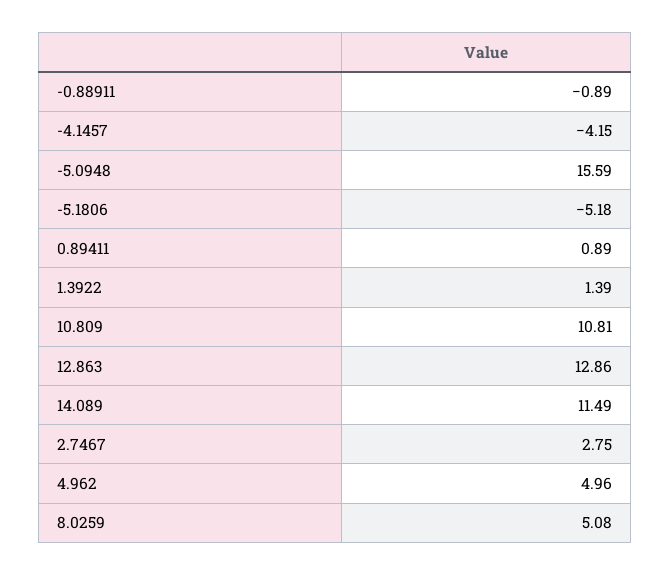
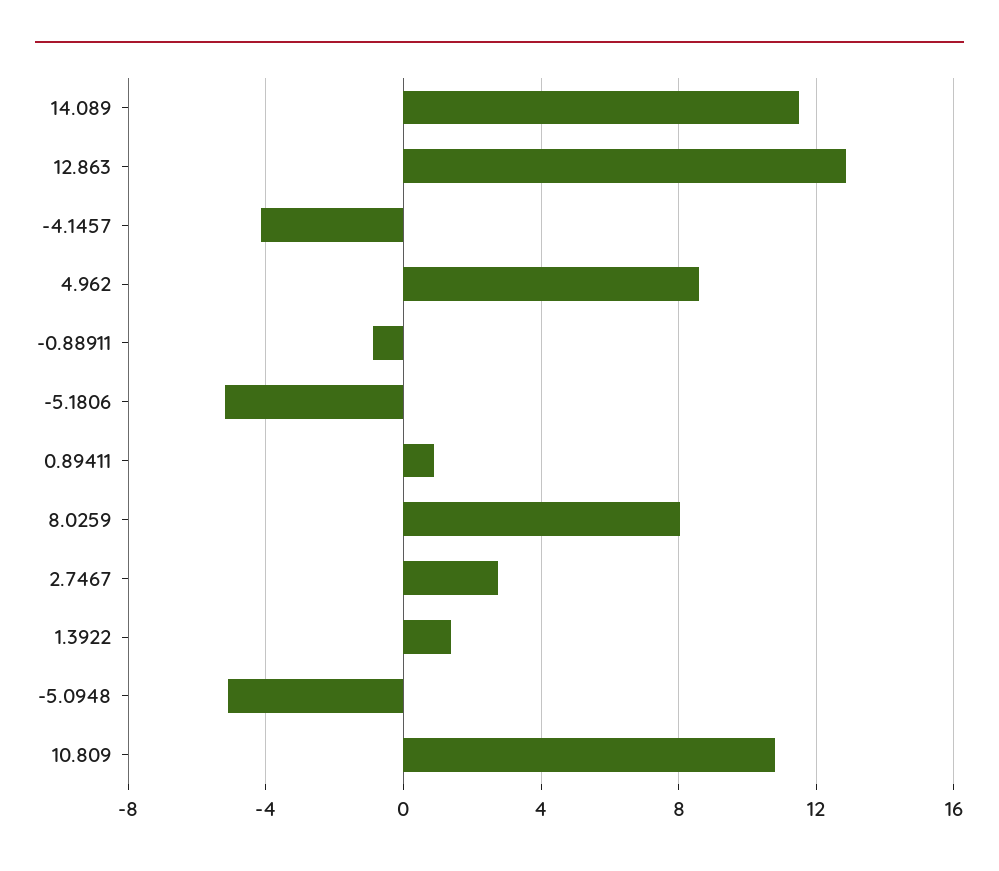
  {
    "-0.88911": -0.89,
    "-4.1457": -4.15,
-   "-5.0948": 15.59,
+   "-5.0948": -5,
    "-5.1806": -5.18,
    "0.89411": 0.89,
    "1.3922": 1.39,
    "10.809": 10.81,
    "12.863": 12.86,
    "14.089": 11.49,
    "2.7467": 2.75,
-   "4.962": 4.96,
+   "4.962": 8.5,
-   "8.0259": 5.08
+   "8.0259": 8
  }

